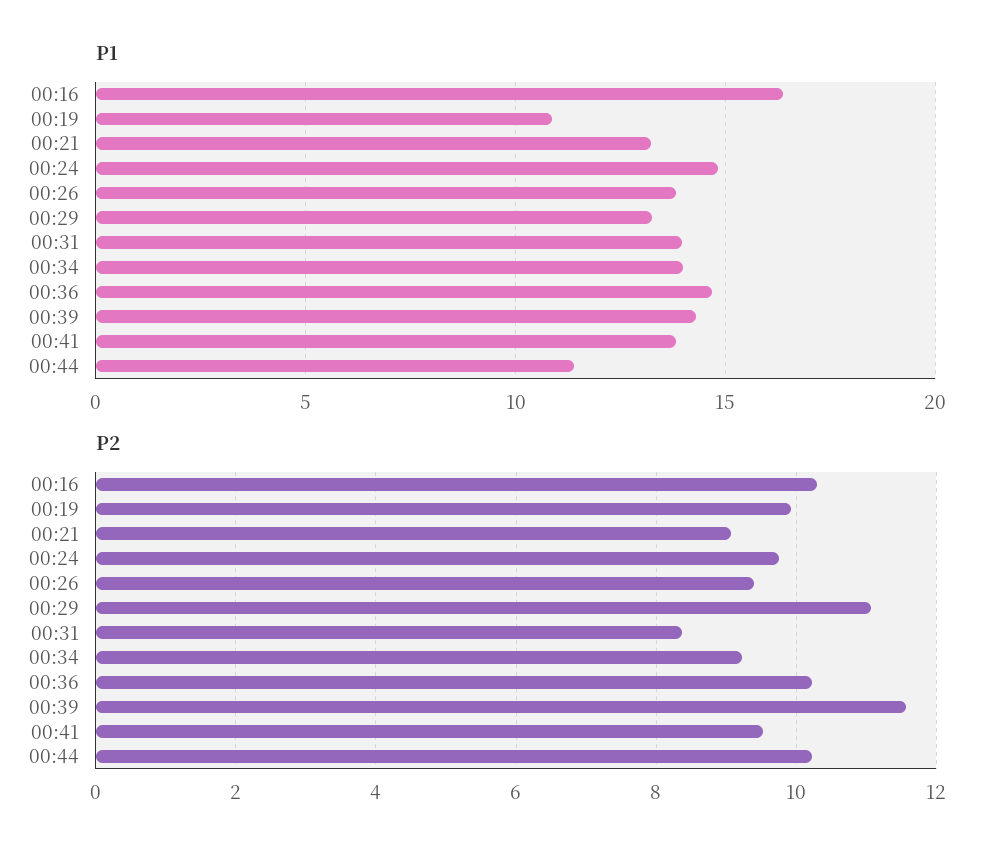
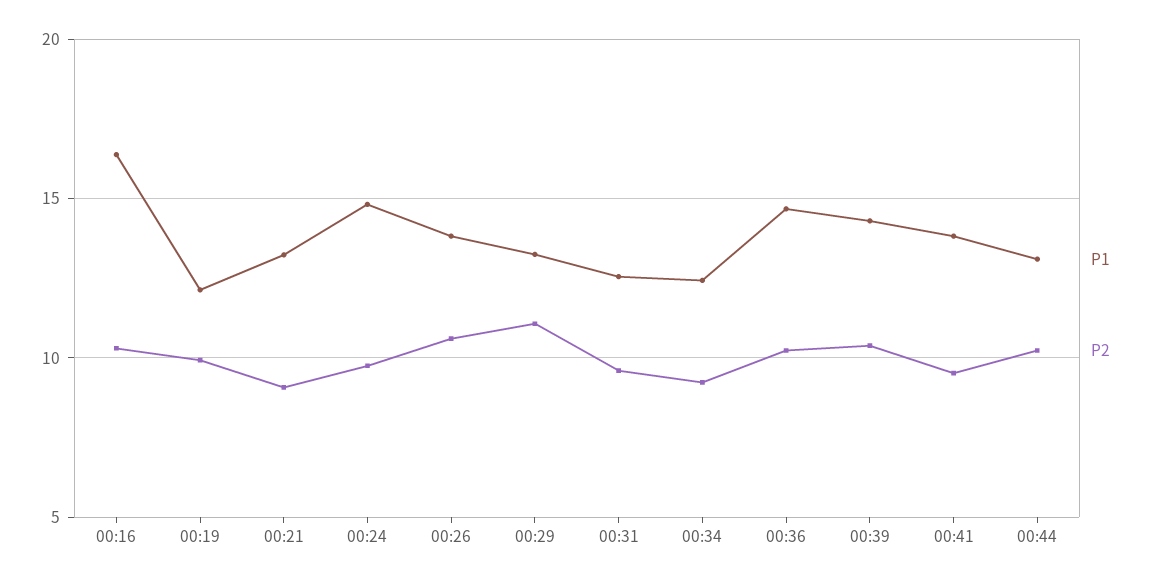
  {
    "P1": {
      "00:16": 16.5,
-     "00:19": 11,
+     "00:19": 12,
      "00:21": 13,
      "00:24": 15,
      "00:26": 14,
      "00:29": 13.5,
-     "00:31": 14,
+     "00:31": 12.5,
-     "00:34": 14,
+     "00:34": 12.5,
      "00:36": 14.5,
      "00:39": 14.5,
      "00:41": 14,
-     "00:44": 11.5
+     "00:44": 13
    },
    "P2": {
      "00:16": 10.4,
      "00:19": 10,
      "00:21": 9,
      "00:24": 9.8,
-     "00:26": 9.4,
+     "00:26": 10.5,
      "00:29": 11,
-     "00:31": 8.4,
+     "00:31": 9.5,
      "00:34": 9.2,
      "00:36": 10.2,
-     "00:39": 11.6,
+     "00:39": 10.5,
      "00:41": 9.6,
      "00:44": 10.2
    }
  }

